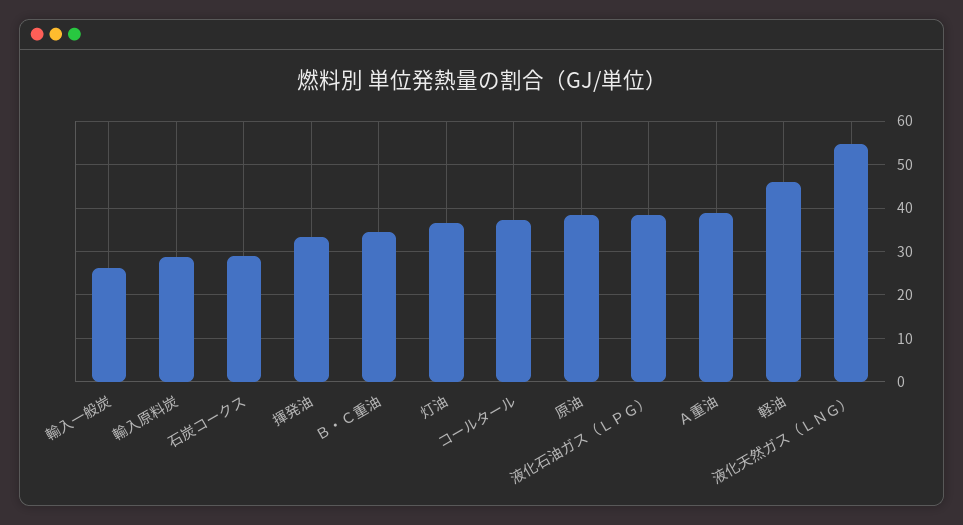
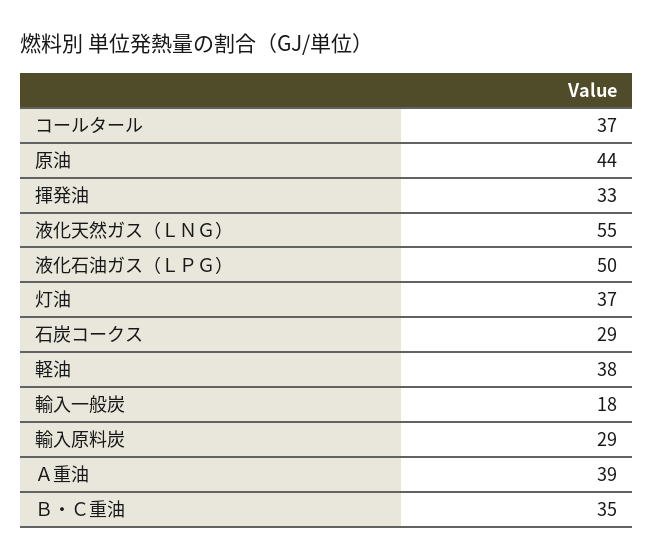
  {
-   "輸入一般炭": 26,
+   "輸入一般炭": 18,
    "輸入原料炭": 29,
    "石炭コークス": 29,
    "揮発油": 33,
    "Ｂ・Ｃ重油": 35,
    "灯油": 37,
    "コールタール": 37,
-   "原油": 38,
+   "原油": 44,
-   "液化石油ガス（ＬＰＧ）": 38,
+   "液化石油ガス（ＬＰＧ）": 50,
    "Ａ重油": 39,
-   "軽油": 46,
+   "軽油": 38,
    "液化天然ガス（ＬＮＧ）": 55
  }

